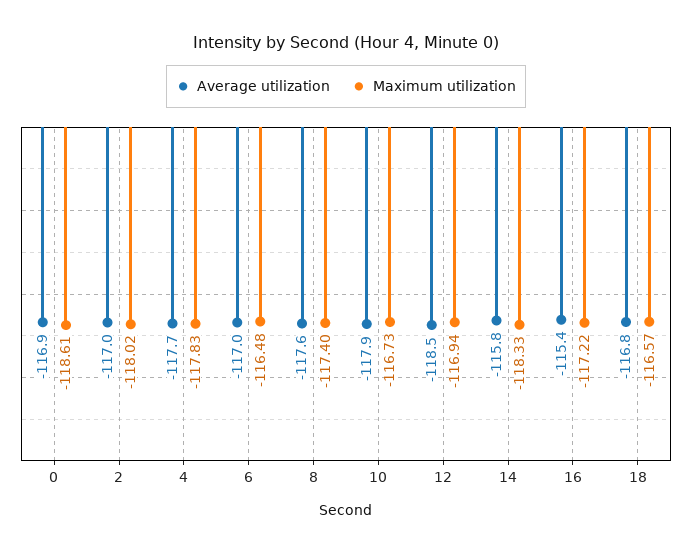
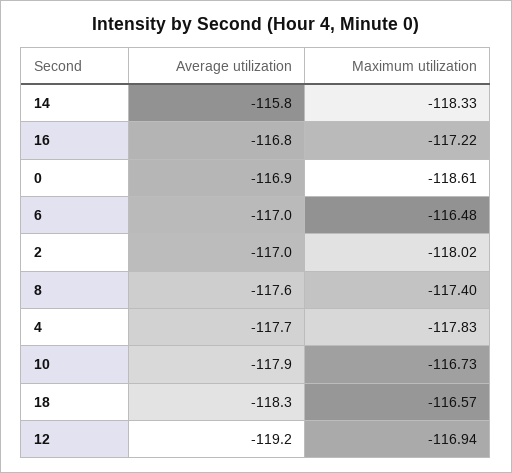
  {
    "Average utilization": {
      "0": -116.9,
      "2": -117,
      "4": -117.7,
      "6": -117,
      "8": -117.6,
      "10": -117.9,
-     "12": -118.5,
+     "12": -119.2,
      "14": -115.8,
-     "16": -115.4,
+     "16": -116.8,
-     "18": -116.8
+     "18": -118.3
    },
    "Maximum utilization": {
      "0": -118.61,
      "2": -118.02,
      "4": -117.83,
      "6": -116.48,
      "8": -117.4,
      "10": -116.73,
      "12": -116.94,
      "14": -118.33,
      "16": -117.22,
      "18": -116.57
    }
  }

